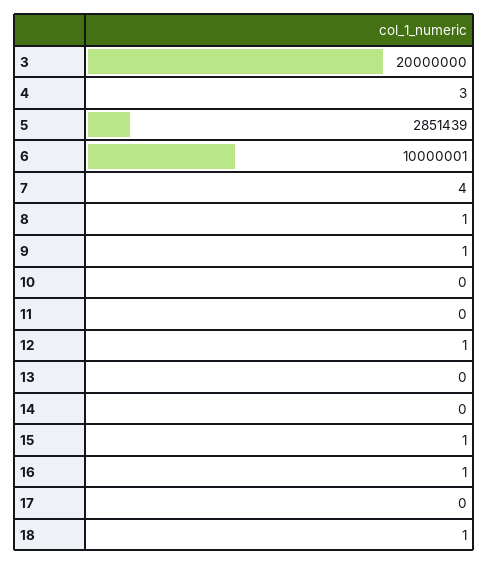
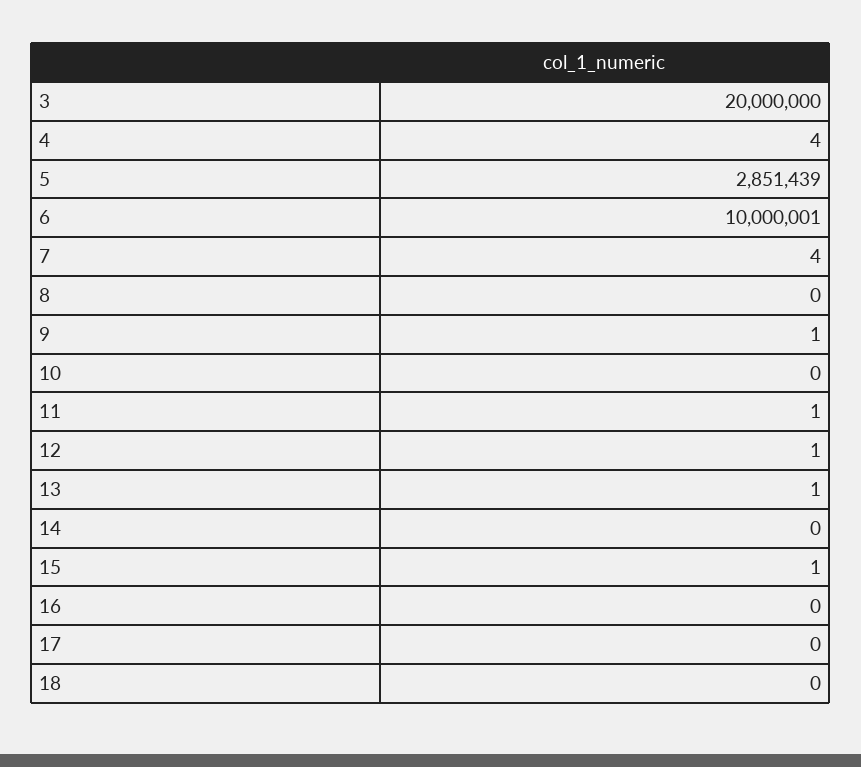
  {
    "3": 20000000,
-   "4": 3,
+   "4": 4,
    "5": 2851439,
    "6": 10000001,
    "7": 4,
-   "8": 1,
+   "8": 0,
    "9": 1,
    "10": 0,
-   "11": 0,
+   "11": 1,
    "12": 1,
-   "13": 0,
+   "13": 1,
    "14": 0,
    "15": 1,
-   "16": 1,
+   "16": 0,
    "17": 0,
-   "18": 1
+   "18": 0
  }

